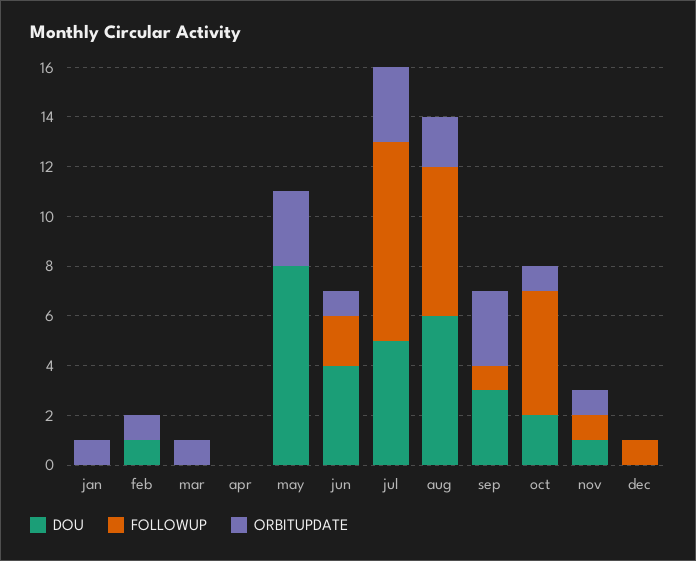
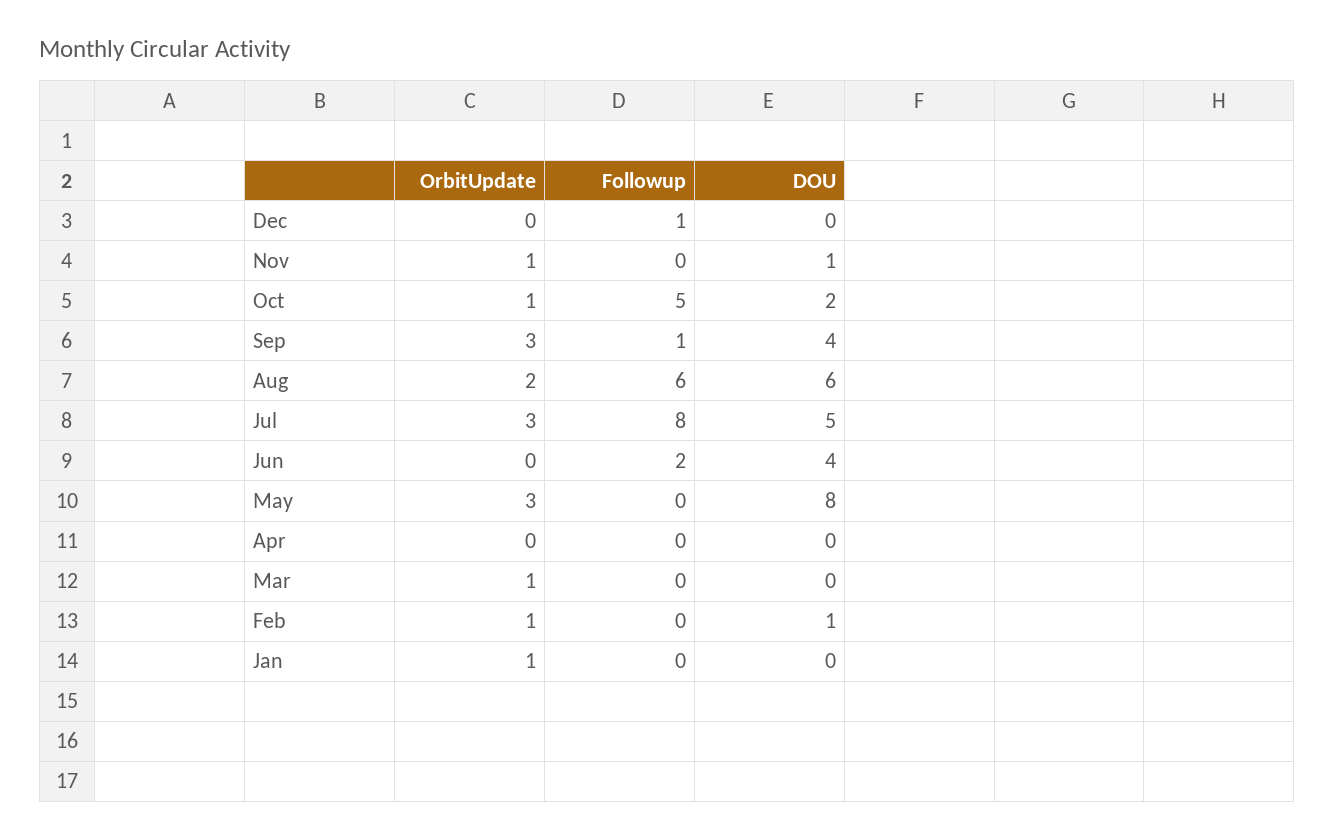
  {
    "DOU": {
      "jan": 0,
      "feb": 1,
      "mar": 0,
      "apr": 0,
      "may": 8,
      "jun": 4,
      "jul": 5,
      "aug": 6,
-     "sep": 3,
+     "sep": 4,
      "oct": 2,
      "nov": 1,
      "dec": 0
    },
    "FOLLOWUP": {
      "jan": 0,
      "feb": 0,
      "mar": 0,
      "apr": 0,
      "may": 0,
      "jun": 2,
      "jul": 8,
      "aug": 6,
      "sep": 1,
      "oct": 5,
-     "nov": 1,
+     "nov": 0,
      "dec": 1
    },
    "ORBITUPDATE": {
      "jan": 1,
      "feb": 1,
      "mar": 1,
      "apr": 0,
      "may": 3,
-     "jun": 1,
+     "jun": 0,
      "jul": 3,
      "aug": 2,
      "sep": 3,
      "oct": 1,
      "nov": 1,
      "dec": 0
    }
  }

